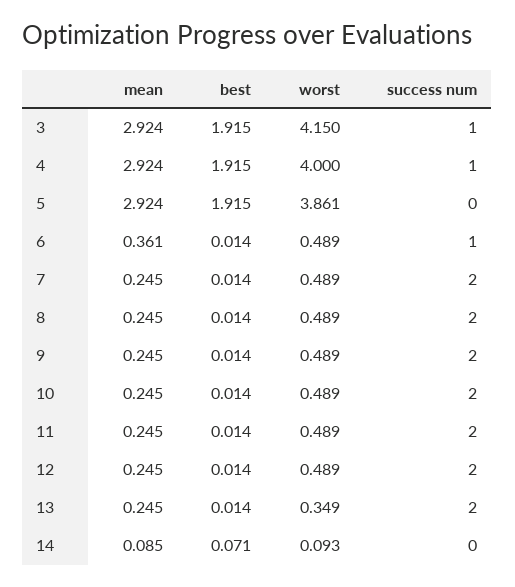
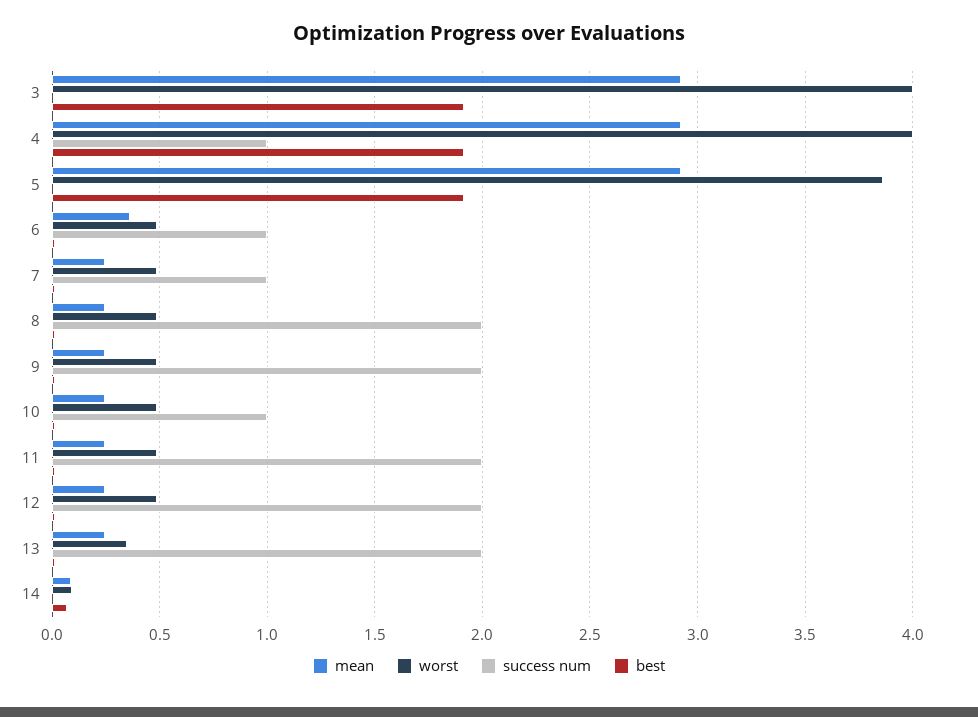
  {
    "mean": {
      "3": 2.924,
      "4": 2.924,
      "5": 2.924,
      "6": 0.361,
      "7": 0.245,
      "8": 0.245,
      "9": 0.245,
      "10": 0.245,
      "11": 0.245,
      "12": 0.245,
      "13": 0.245,
      "14": 0.085
    },
    "best": {
      "3": 1.915,
      "4": 1.915,
      "5": 1.915,
      "6": 0.014,
      "7": 0.014,
      "8": 0.014,
      "9": 0.014,
      "10": 0.014,
      "11": 0.014,
      "12": 0.014,
      "13": 0.014,
      "14": 0.071
    },
    "worst": {
-     "3": 4.15,
+     "3": 4,
      "4": 4,
      "5": 3.861,
      "6": 0.489,
      "7": 0.489,
      "8": 0.489,
      "9": 0.489,
      "10": 0.489,
      "11": 0.489,
      "12": 0.489,
      "13": 0.349,
      "14": 0.093
    },
    "success num": {
-     "3": 1,
+     "3": 0,
      "4": 1,
      "5": 0,
      "6": 1,
-     "7": 2,
+     "7": 1,
      "8": 2,
      "9": 2,
-     "10": 2,
+     "10": 1,
      "11": 2,
      "12": 2,
      "13": 2,
      "14": 0
    }
  }

